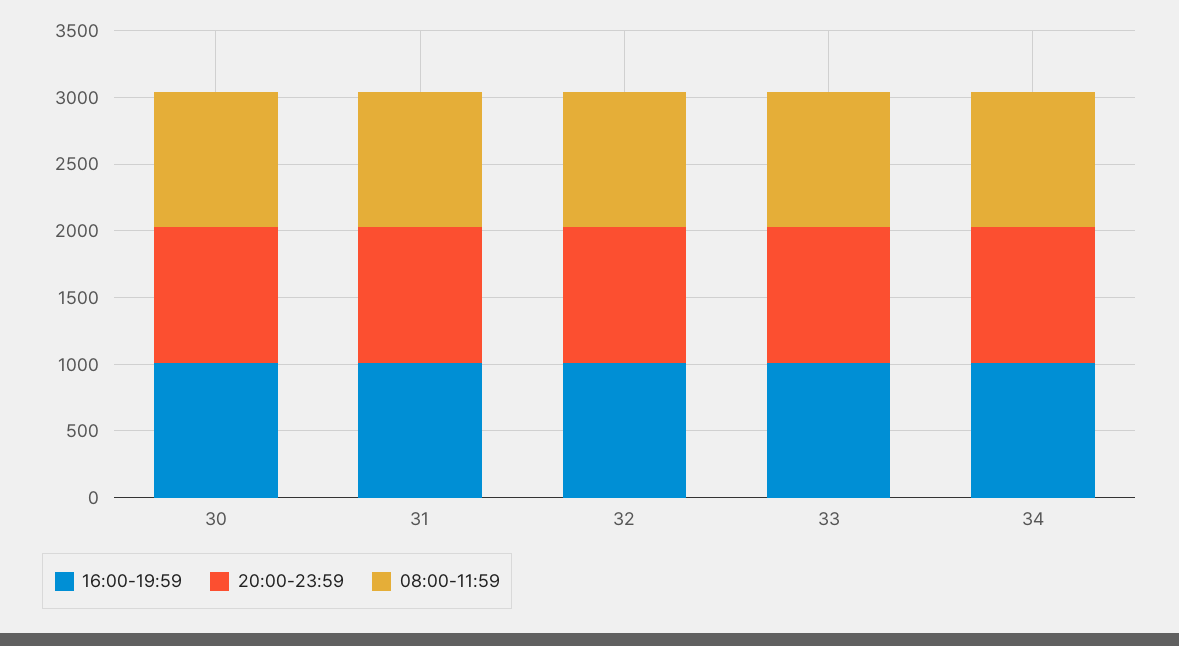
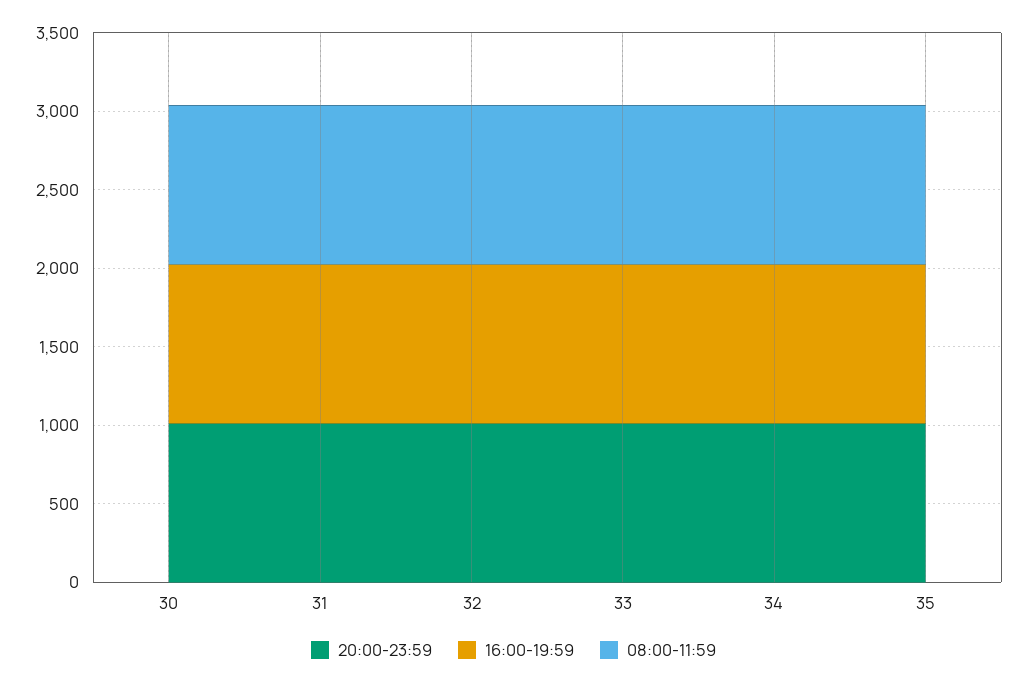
  {
    "16:00-19:59": {
      "30": 1000,
      "31": 1000,
      "32": 1000,
      "33": 1000,
-     "34": 1000
+     "34": 1000,
+     "35": 1000
    },
    "20:00-23:59": {
      "30": 1000,
      "31": 1000,
      "32": 1000,
      "33": 1000,
-     "34": 1000
+     "34": 1000,
+     "35": 1000
    },
    "08:00-11:59": {
      "30": 1000,
      "31": 1000,
      "32": 1000,
      "33": 1000,
-     "34": 1000
+     "34": 1000,
+     "35": 1000
    }
  }

